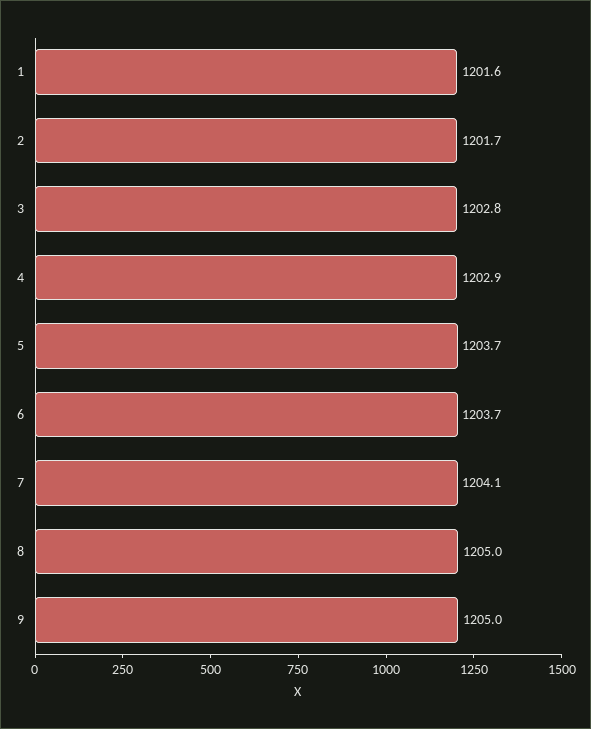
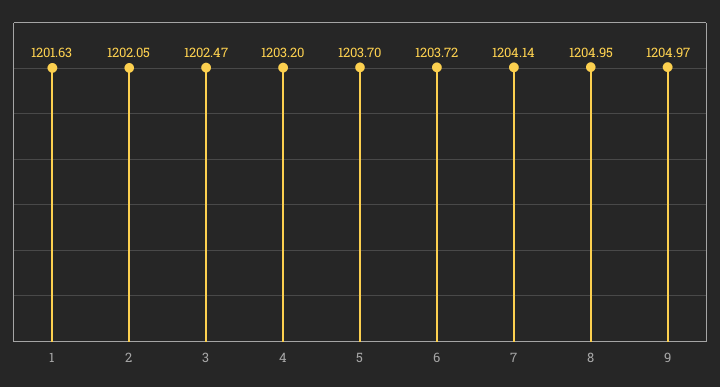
  {
    "1": 1201.63,
-   "2": 1201.7,
+   "2": 1202.05,
-   "3": 1202.8,
+   "3": 1202.47,
-   "4": 1202.9,
+   "4": 1203.2,
    "5": 1203.7,
    "6": 1203.72,
    "7": 1204.14,
    "8": 1204.95,
    "9": 1204.97
  }

